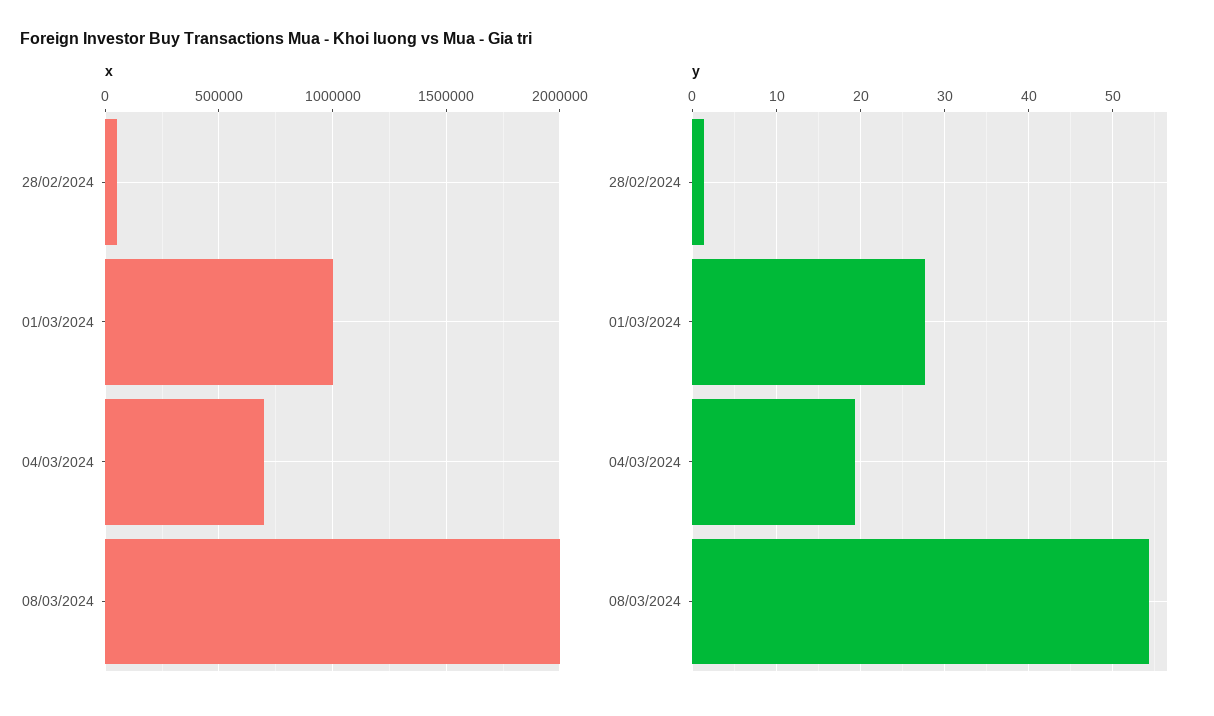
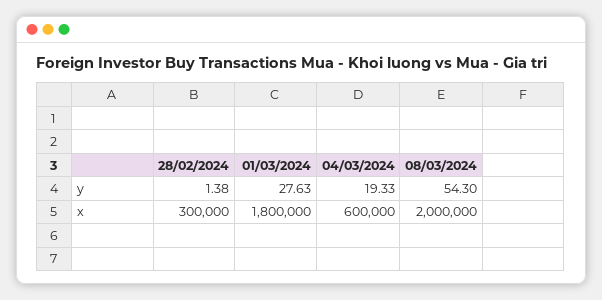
  {
    "x": {
-     "28/02/2024": 50000,
+     "28/02/2024": 300000,
-     "01/03/2024": 1000000,
+     "01/03/2024": 1800000,
-     "04/03/2024": 700000,
+     "04/03/2024": 600000,
      "08/03/2024": 2000000
    },
    "y": {
      "28/02/2024": 1.38,
      "01/03/2024": 27.63,
      "04/03/2024": 19.33,
      "08/03/2024": 54.3
    }
  }

